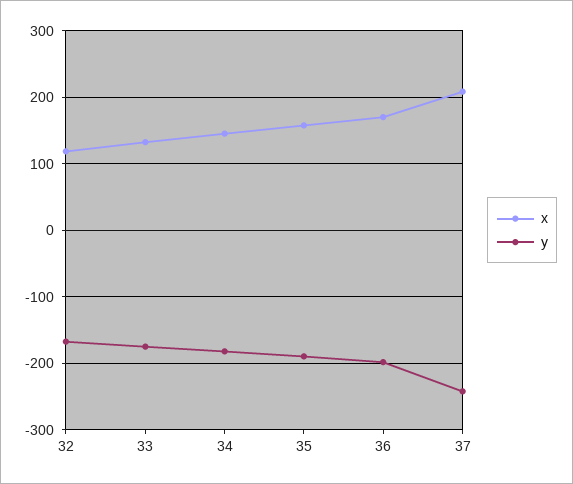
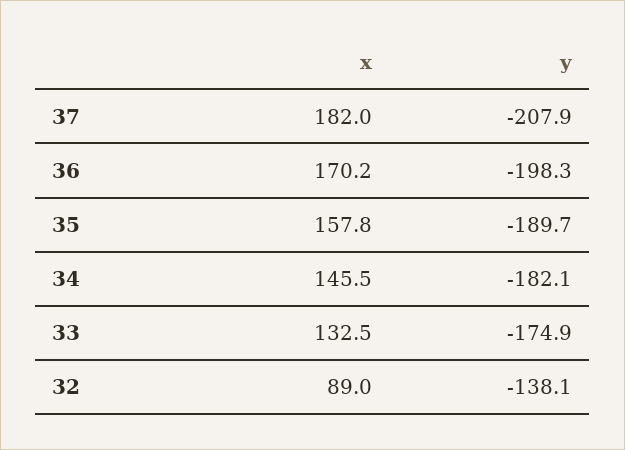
  {
    "x": {
-     "32": 120,
+     "32": 89,
      "33": 132.5,
      "34": 145.5,
      "35": 157.8,
      "36": 170.2,
-     "37": 210
+     "37": 182
    },
    "y": {
-     "32": -170,
+     "32": -138.1,
      "33": -174.9,
      "34": -182.1,
      "35": -189.7,
      "36": -198.3,
-     "37": -240
+     "37": -207.9
    }
  }

